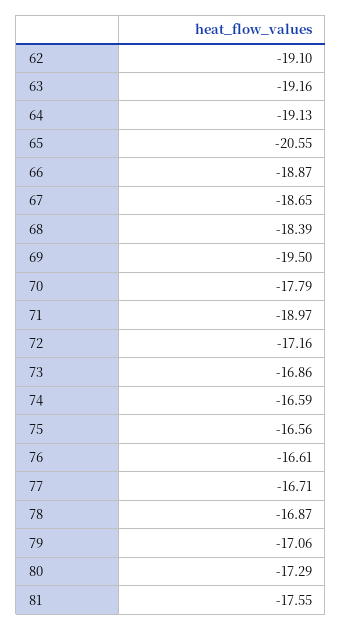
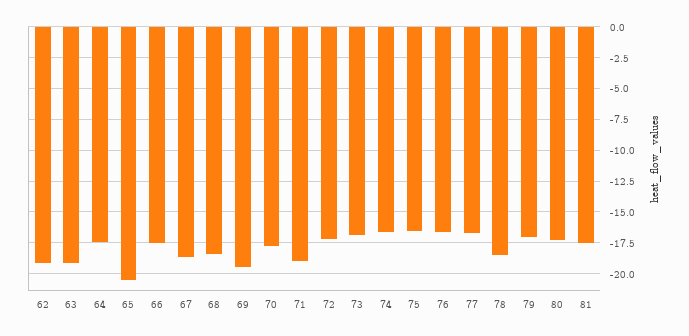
  {
    "62": -19.1,
    "63": -19.16,
-   "64": -19.13,
+   "64": -17.5,
    "65": -20.55,
-   "66": -18.87,
+   "66": -17.5,
    "67": -18.65,
    "68": -18.39,
    "69": -19.5,
    "70": -17.79,
    "71": -18.97,
    "72": -17.16,
    "73": -16.86,
    "74": -16.59,
    "75": -16.56,
    "76": -16.61,
    "77": -16.71,
-   "78": -16.87,
+   "78": -18.5,
    "79": -17.06,
    "80": -17.29,
    "81": -17.55
  }

